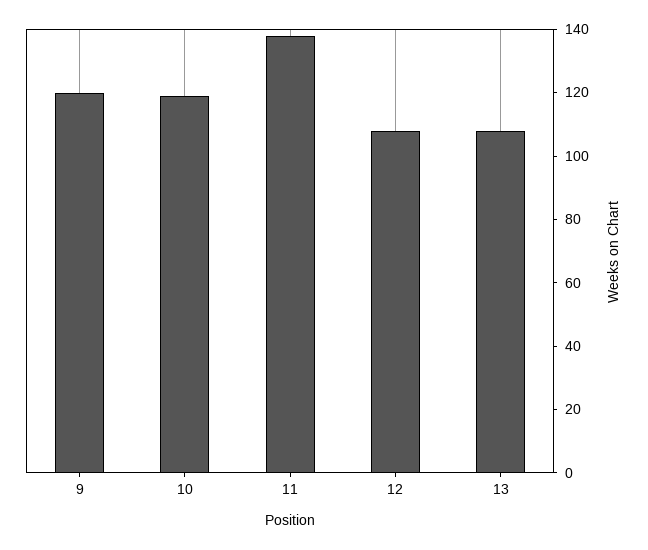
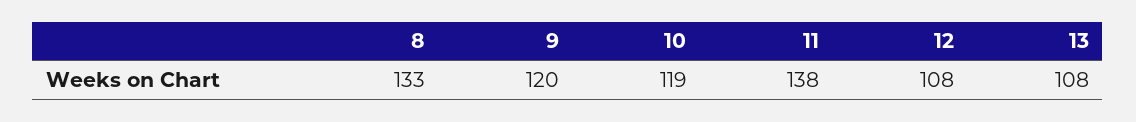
  {
    "9": 120,
    "10": 119,
    "11": 138,
    "12": 108,
-   "13": 108
+   "13": 108,
+   "8": 133
  }

